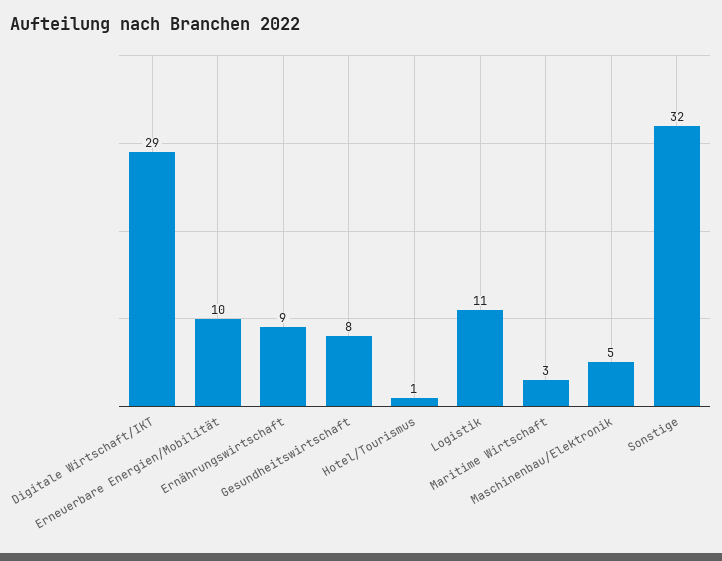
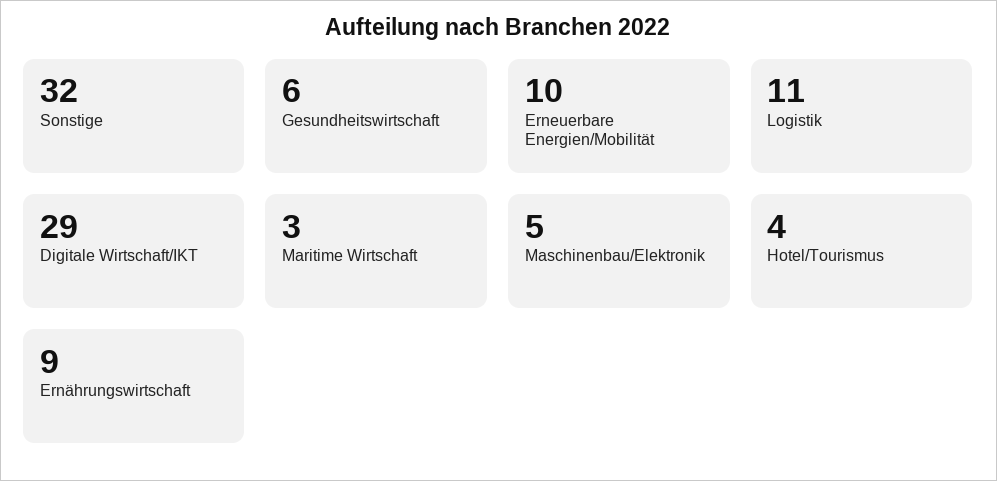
  {
    "Digitale Wirtschaft/IKT": 29,
    "Erneuerbare Energien/Mobilität": 10,
    "Ernährungswirtschaft": 9,
-   "Gesundheitswirtschaft": 8,
+   "Gesundheitswirtschaft": 6,
-   "Hotel/Tourismus": 1,
+   "Hotel/Tourismus": 4,
    "Logistik": 11,
    "Maritime Wirtschaft": 3,
    "Maschinenbau/Elektronik": 5,
    "Sonstige": 32
  }

